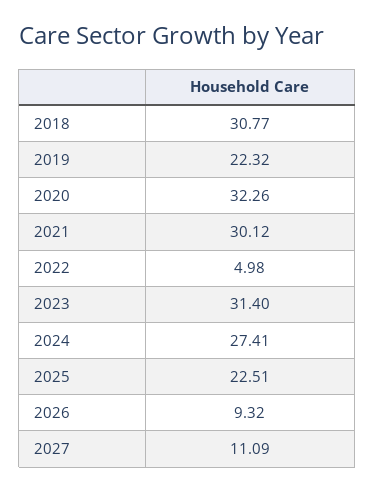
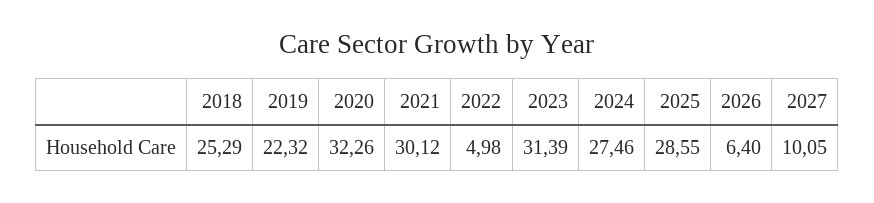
  {
-   "2018": 30.77,
+   "2018": 25.29,
    "2019": 22.32,
    "2020": 32.26,
    "2021": 30.12,
    "2022": 4.98,
-   "2023": 31.4,
+   "2023": 31.39,
-   "2024": 27.41,
+   "2024": 27.46,
-   "2025": 22.51,
+   "2025": 28.55,
-   "2026": 9.32,
+   "2026": 6.4,
-   "2027": 11.09
+   "2027": 10.05
  }

